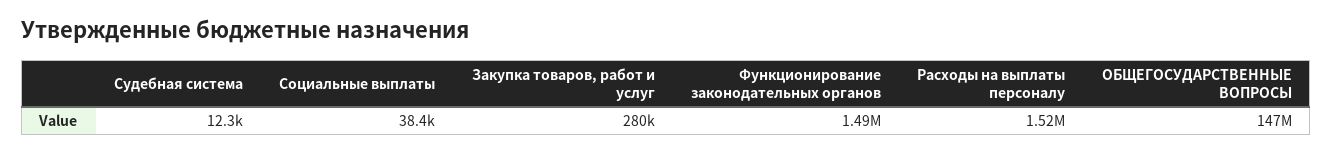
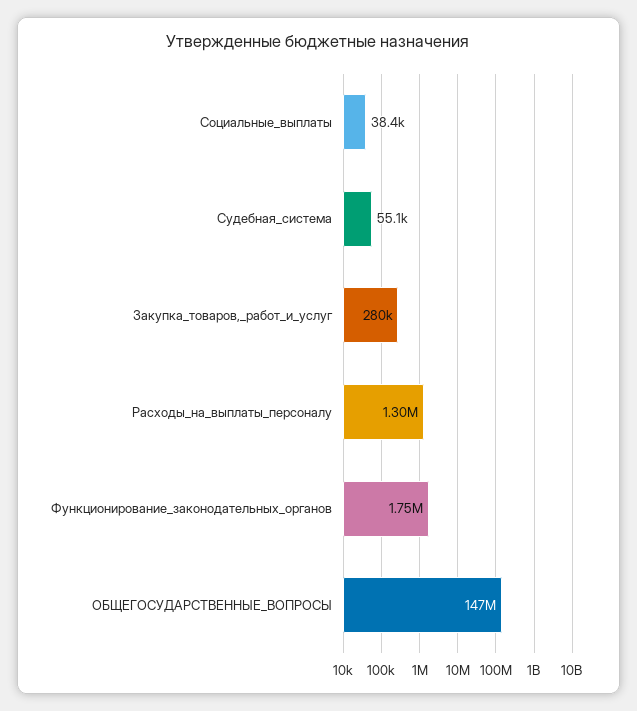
  {
-   "Судебная система": 12300,
+   "Судебная система": 55100,
    "Социальные выплаты": 38400,
    "Закупка товаров, работ и услуг": 280000,
-   "Функционирование законодательных органов": 1490000,
+   "Функционирование законодательных органов": 1750000,
-   "Расходы на выплаты персоналу": 1520000,
+   "Расходы на выплаты персоналу": 1300000,
    "ОБЩЕГОСУДАРСТВЕННЫЕ ВОПРОСЫ": 147000000
  }

